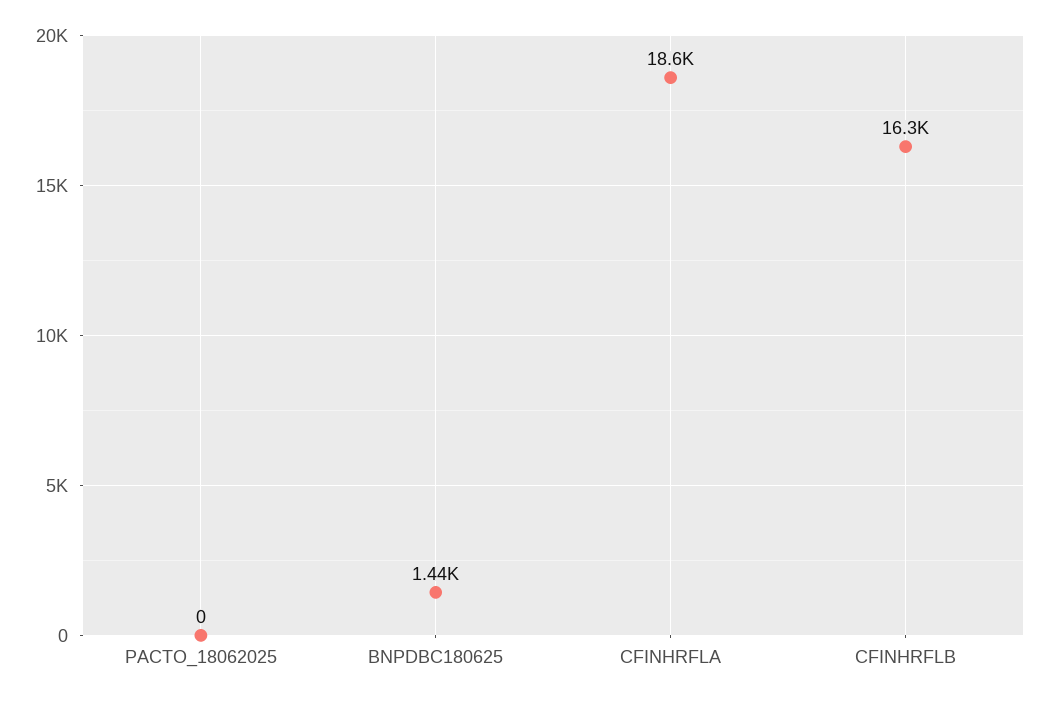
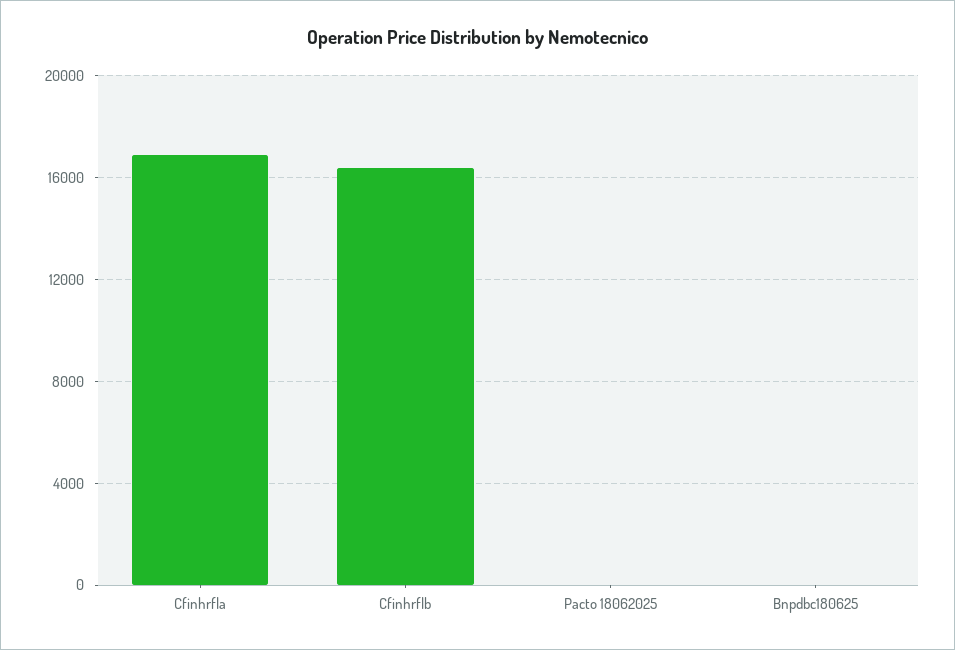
  {
    "PACTO_18062025": 0,
-   "BNPDBC180625": 1440,
+   "BNPDBC180625": 0,
-   "CFINHRFLA": 18600,
+   "CFINHRFLA": 17000,
    "CFINHRFLB": 16300
  }

